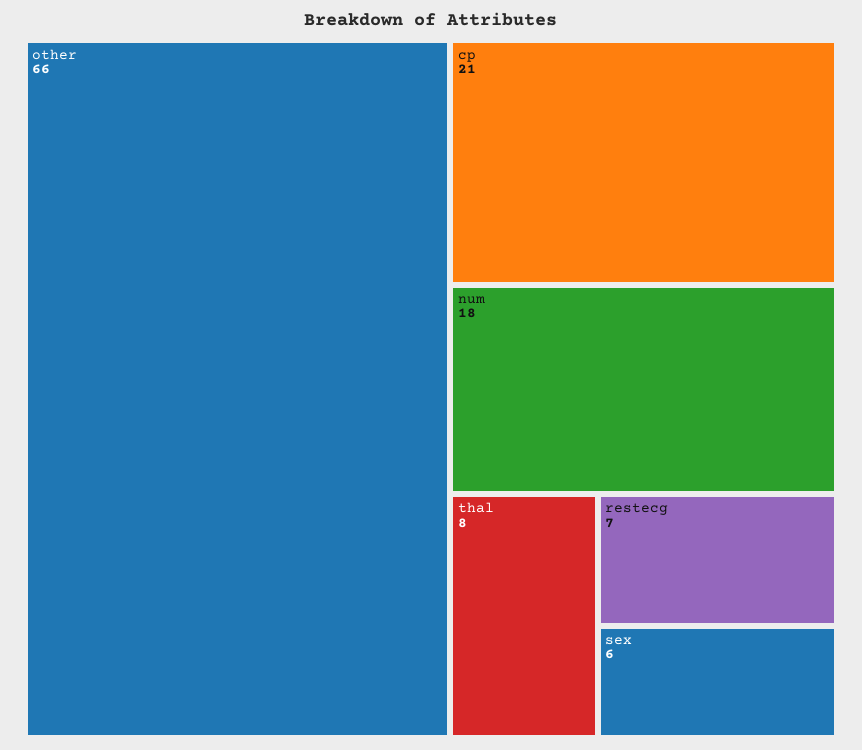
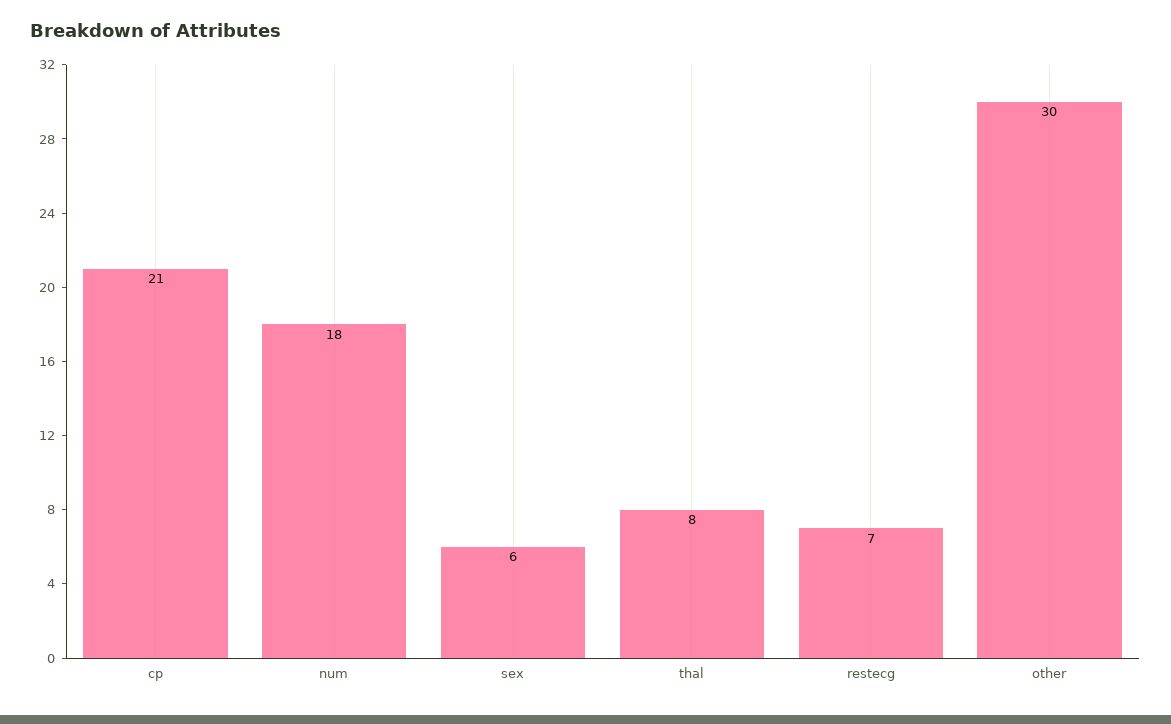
  {
-   "other": 66,
+   "other": 30,
    "cp": 21,
    "num": 18,
    "thal": 8,
    "restecg": 7,
    "sex": 6
  }

